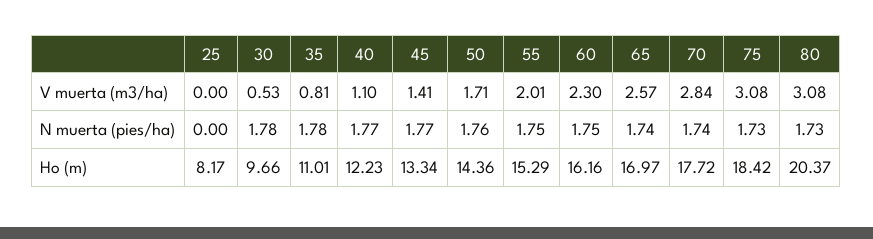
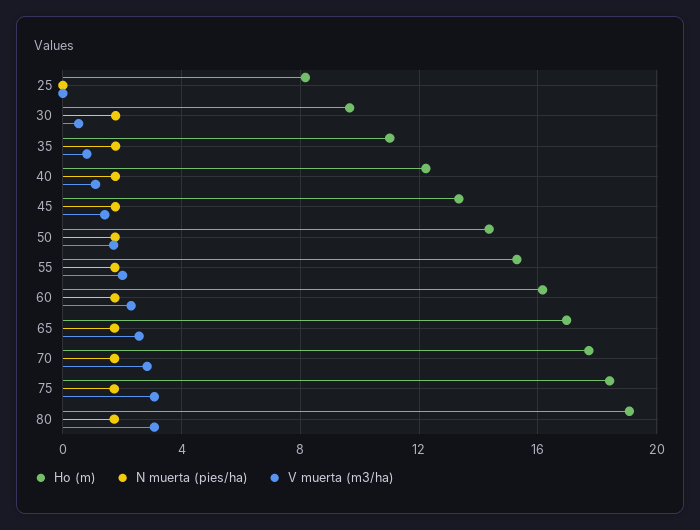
  {
    "V muerta (m3/ha)": {
      "25": 0,
      "30": 0.53,
      "35": 0.81,
      "40": 1.1,
      "45": 1.41,
      "50": 1.71,
      "55": 2.01,
      "60": 2.3,
      "65": 2.57,
      "70": 2.84,
      "75": 3.08,
      "80": 3.08
    },
    "N muerta (pies/ha)": {
      "25": 0,
      "30": 1.78,
      "35": 1.78,
      "40": 1.77,
      "45": 1.77,
      "50": 1.76,
      "55": 1.75,
      "60": 1.75,
      "65": 1.74,
      "70": 1.74,
      "75": 1.73,
      "80": 1.73
    },
    "Ho (m)": {
      "25": 8.17,
      "30": 9.66,
      "35": 11.01,
      "40": 12.23,
      "45": 13.34,
      "50": 14.36,
      "55": 15.29,
      "60": 16.16,
      "65": 16.97,
      "70": 17.72,
      "75": 18.42,
-     "80": 20.37
+     "80": 19
    }
  }

